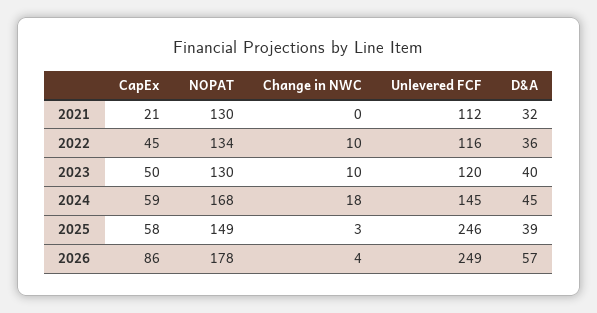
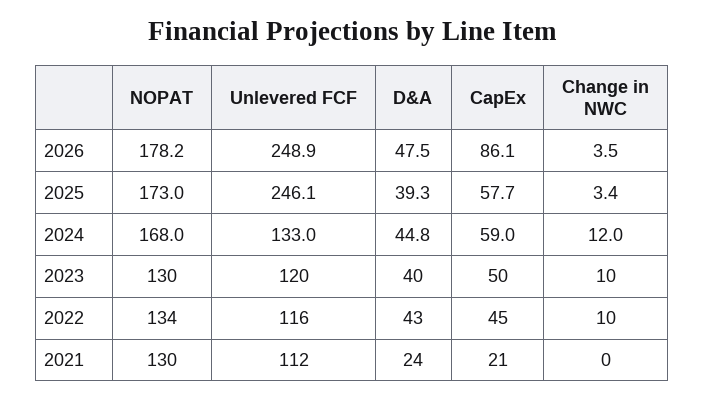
  {
    "CapEx": {
      "2021": 21,
      "2022": 45,
      "2023": 50,
      "2024": 59,
      "2025": 57.7,
      "2026": 86.1
    },
    "NOPAT": {
      "2021": 130,
      "2022": 134,
      "2023": 130,
      "2024": 168,
-     "2025": 149,
+     "2025": 173,
      "2026": 178.2
    },
    "Change in NWC": {
      "2021": 0,
      "2022": 10,
      "2023": 10,
-     "2024": 18,
+     "2024": 12,
      "2025": 3.4,
      "2026": 3.5
    },
    "Unlevered FCF": {
      "2021": 112,
      "2022": 116,
      "2023": 120,
-     "2024": 145,
+     "2024": 133,
      "2025": 246.1,
      "2026": 248.9
    },
    "D&A": {
-     "2021": 32,
+     "2021": 24,
-     "2022": 36,
+     "2022": 43,
      "2023": 40,
      "2024": 44.8,
      "2025": 39.3,
-     "2026": 57
+     "2026": 47.5
    }
  }

